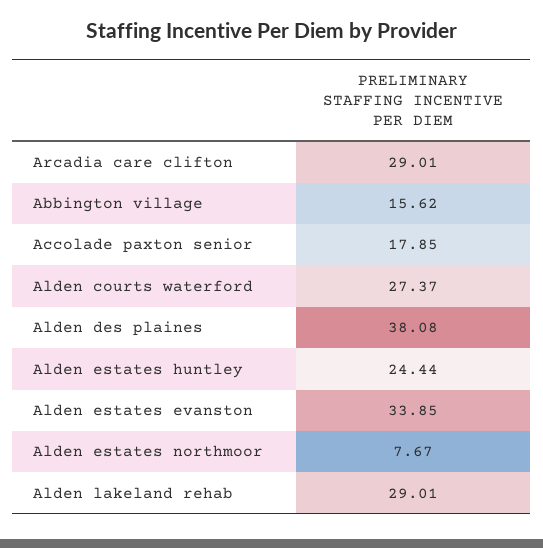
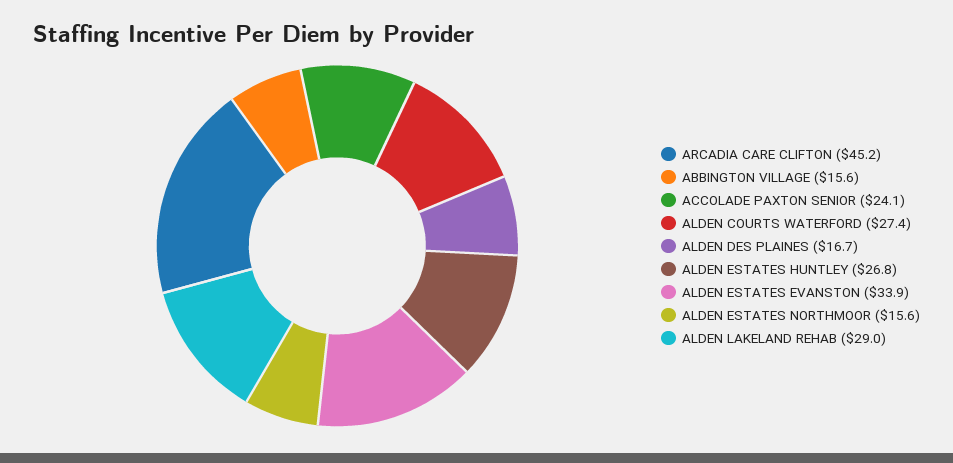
  {
-   "Arcadia care clifton": 29.01,
+   "Arcadia care clifton": 45.2,
    "Abbington village": 15.62,
-   "Accolade paxton senior": 17.85,
+   "Accolade paxton senior": 24.1,
    "Alden courts waterford": 27.37,
-   "Alden des plaines": 38.08,
+   "Alden des plaines": 16.7,
-   "Alden estates huntley": 24.44,
+   "Alden estates huntley": 26.8,
    "Alden estates evanston": 33.85,
-   "Alden estates northmoor": 7.67,
+   "Alden estates northmoor": 15.6,
    "Alden lakeland rehab": 29.01
  }

